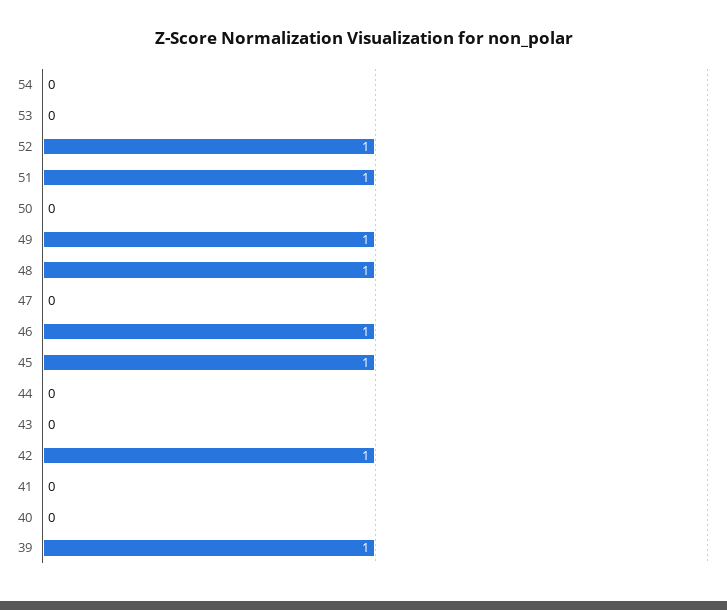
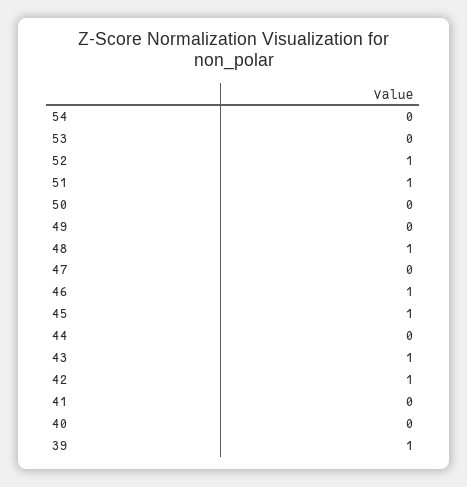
  {
    "54": 0,
    "53": 0,
    "52": 1,
    "51": 1,
    "50": 0,
-   "49": 1,
+   "49": 0,
    "48": 1,
    "47": 0,
    "46": 1,
    "45": 1,
    "44": 0,
-   "43": 0,
+   "43": 1,
    "42": 1,
    "41": 0,
    "40": 0,
    "39": 1
  }

